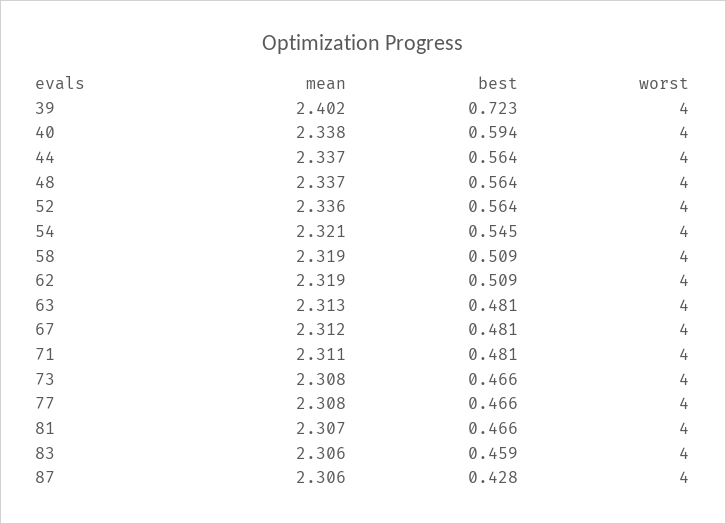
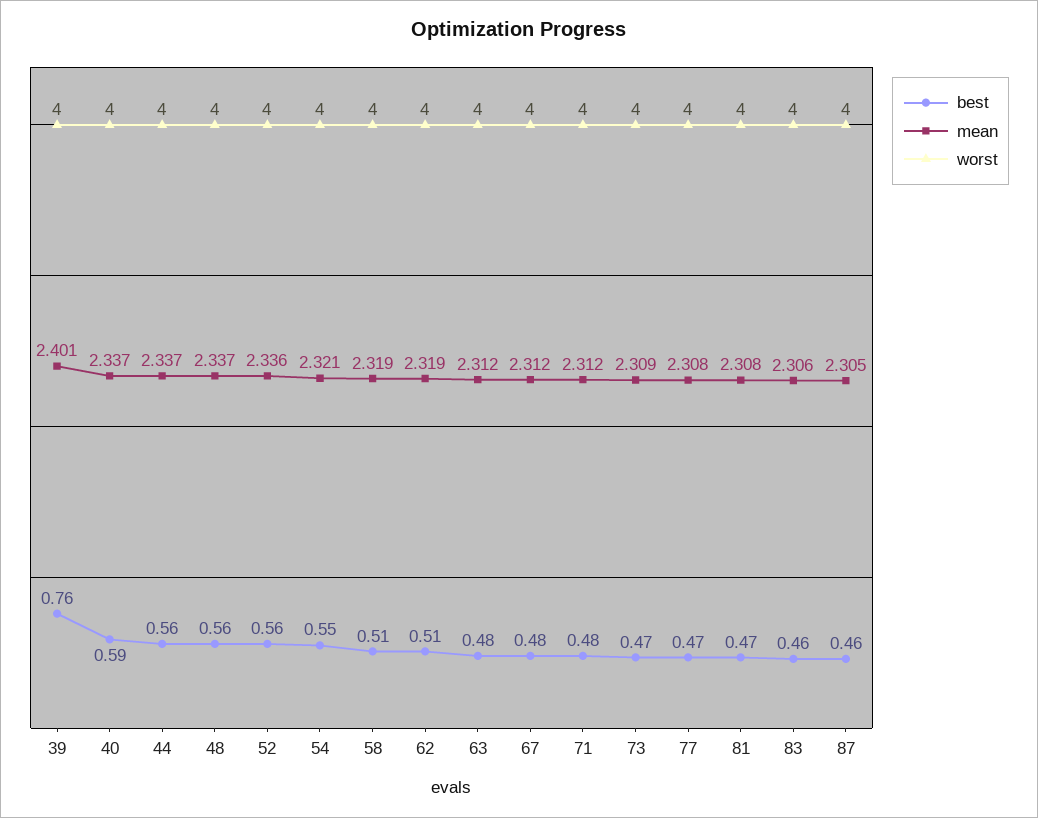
  {
    "mean": {
-     "39": 2.402,
+     "39": 2.401,
-     "40": 2.338,
+     "40": 2.337,
      "44": 2.337,
      "48": 2.337,
      "52": 2.336,
      "54": 2.321,
      "58": 2.319,
      "62": 2.319,
-     "63": 2.313,
+     "63": 2.312,
      "67": 2.312,
-     "71": 2.311,
+     "71": 2.312,
-     "73": 2.308,
+     "73": 2.309,
      "77": 2.308,
-     "81": 2.307,
+     "81": 2.308,
      "83": 2.306,
-     "87": 2.306
+     "87": 2.305
    },
    "best": {
-     "39": 0.723,
+     "39": 0.76,
      "40": 0.594,
      "44": 0.564,
      "48": 0.564,
      "52": 0.564,
      "54": 0.545,
      "58": 0.509,
      "62": 0.509,
      "63": 0.481,
      "67": 0.481,
      "71": 0.481,
      "73": 0.466,
      "77": 0.466,
      "81": 0.466,
      "83": 0.459,
-     "87": 0.428
+     "87": 0.46
    },
    "worst": {
      "39": 4,
      "40": 4,
      "44": 4,
      "48": 4,
      "52": 4,
      "54": 4,
      "58": 4,
      "62": 4,
      "63": 4,
      "67": 4,
      "71": 4,
      "73": 4,
      "77": 4,
      "81": 4,
      "83": 4,
      "87": 4
    }
  }

